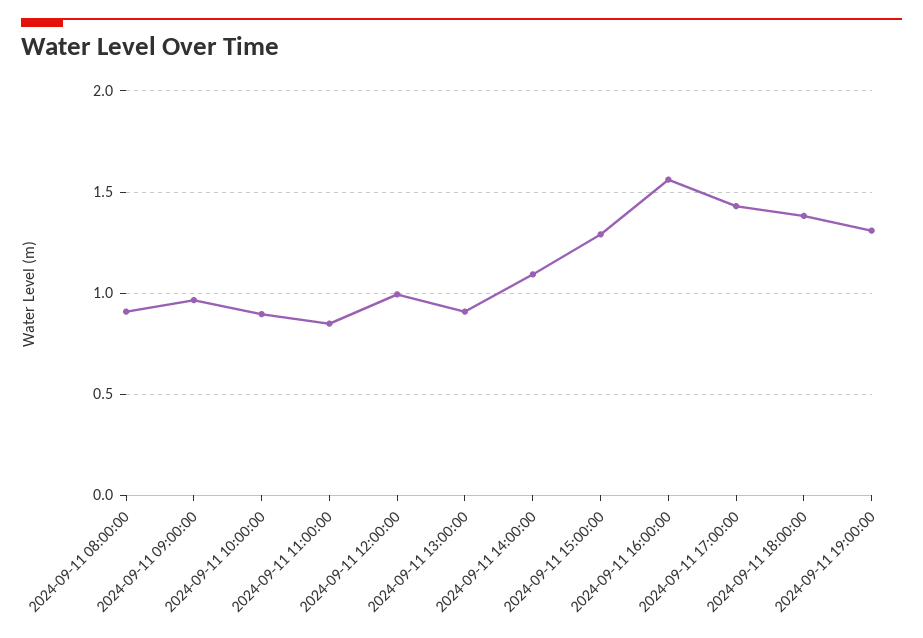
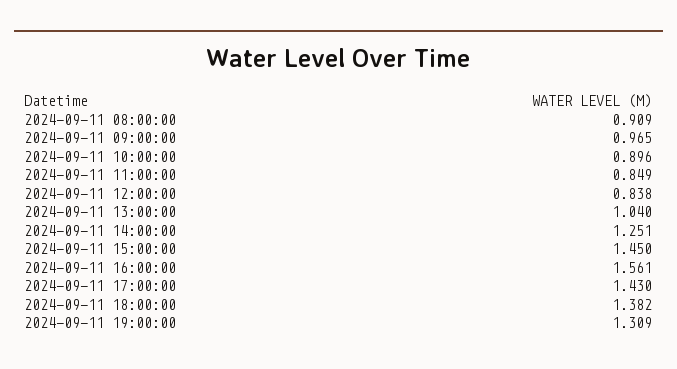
  {
    "2024-09-11 08:00:00": 0.909,
    "2024-09-11 09:00:00": 0.965,
    "2024-09-11 10:00:00": 0.896,
    "2024-09-11 11:00:00": 0.849,
-   "2024-09-11 12:00:00": 1,
+   "2024-09-11 12:00:00": 0.838,
-   "2024-09-11 13:00:00": 0.9,
+   "2024-09-11 13:00:00": 1.04,
-   "2024-09-11 14:00:00": 1.1,
+   "2024-09-11 14:00:00": 1.251,
-   "2024-09-11 15:00:00": 1.3,
+   "2024-09-11 15:00:00": 1.45,
    "2024-09-11 16:00:00": 1.561,
    "2024-09-11 17:00:00": 1.43,
    "2024-09-11 18:00:00": 1.382,
    "2024-09-11 19:00:00": 1.309
  }

